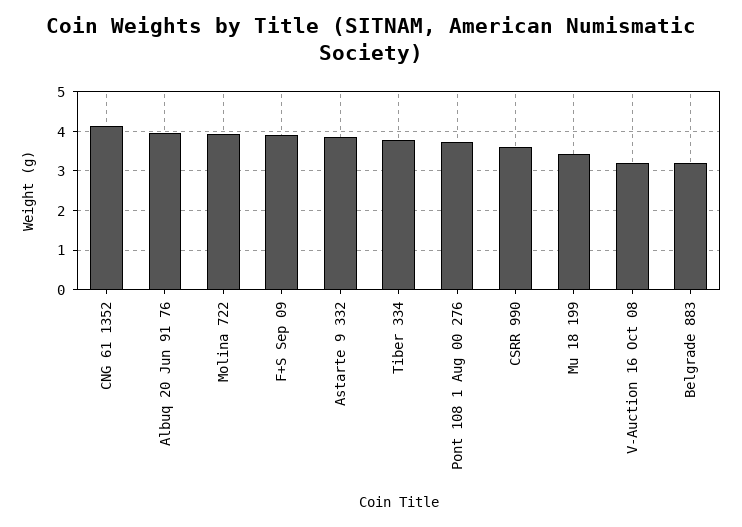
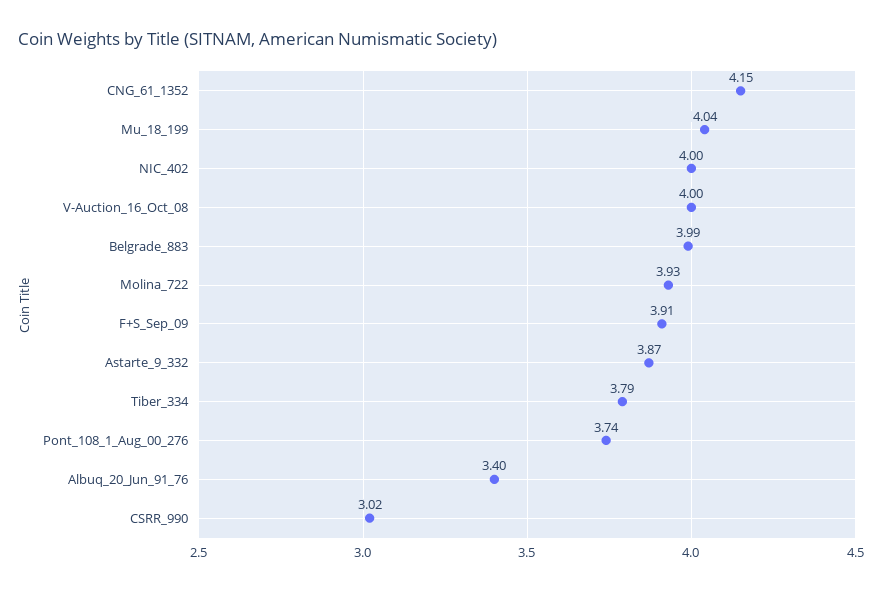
  {
    "CNG 61 1352": 4.15,
-   "Albuq 20 Jun 91 76": 4,
+   "Albuq 20 Jun 91 76": 3.4,
    "Molina 722": 3.93,
    "F+S Sep 09": 3.91,
    "Astarte 9 332": 3.87,
    "Tiber 334": 3.79,
    "Pont 108 1 Aug 00 276": 3.74,
-   "CSRR 990": 3.6,
+   "CSRR 990": 3.02,
-   "Mu 18 199": 3.4,
+   "Mu 18 199": 4.04,
-   "V-Auction 16 Oct 08": 3.2,
+   "V-Auction 16 Oct 08": 4,
-   "Belgrade 883": 3.2
+   "Belgrade 883": 3.99,
+   "NIC_402": 4
  }

